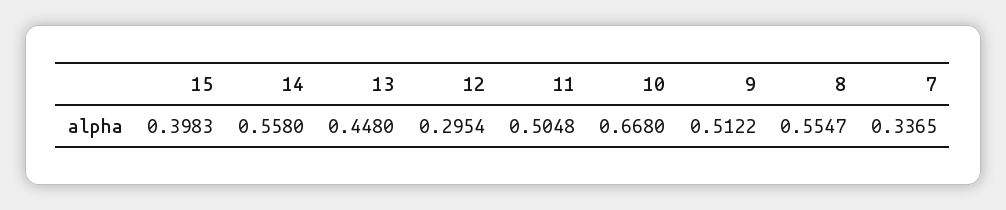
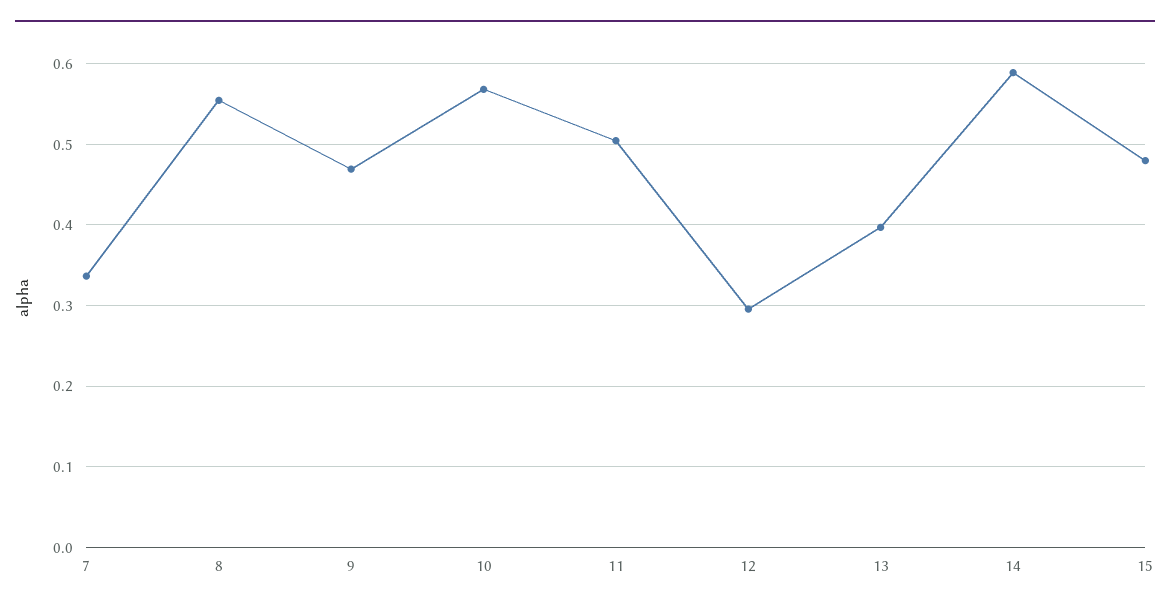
  {
-   "15": 0.3983,
+   "15": 0.48,
-   "14": 0.558,
+   "14": 0.59,
-   "13": 0.448,
+   "13": 0.4,
    "12": 0.2954,
    "11": 0.5048,
-   "10": 0.668,
+   "10": 0.57,
-   "9": 0.5122,
+   "9": 0.47,
    "8": 0.5547,
    "7": 0.3365
  }

